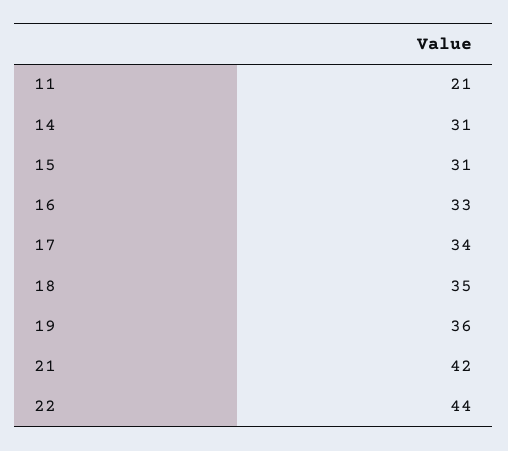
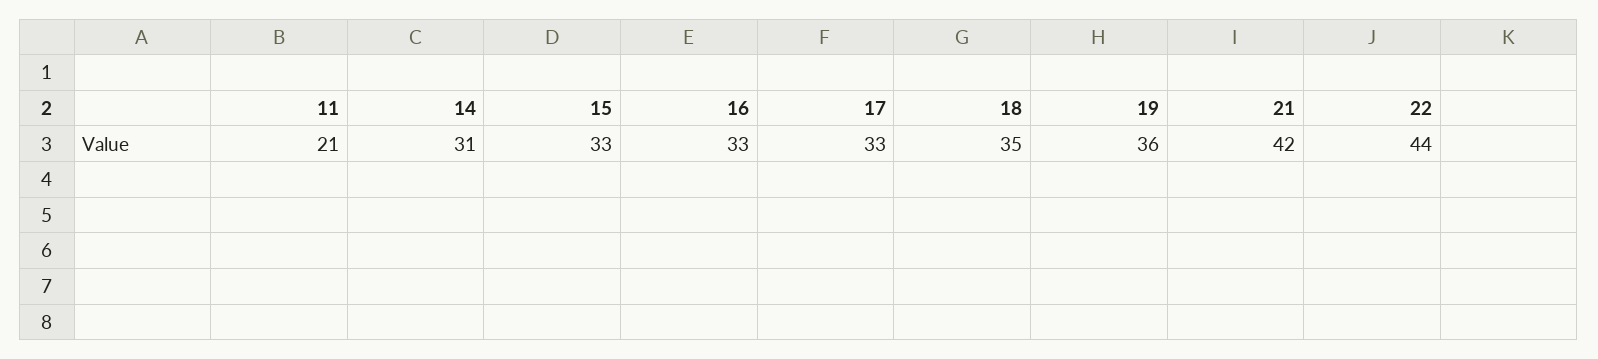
  {
    "11": 21,
    "14": 31,
-   "15": 31,
+   "15": 33,
    "16": 33,
-   "17": 34,
+   "17": 33,
    "18": 35,
    "19": 36,
    "21": 42,
    "22": 44
  }

